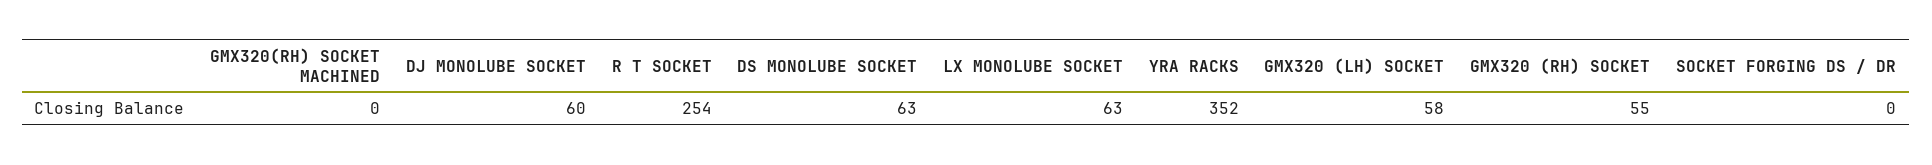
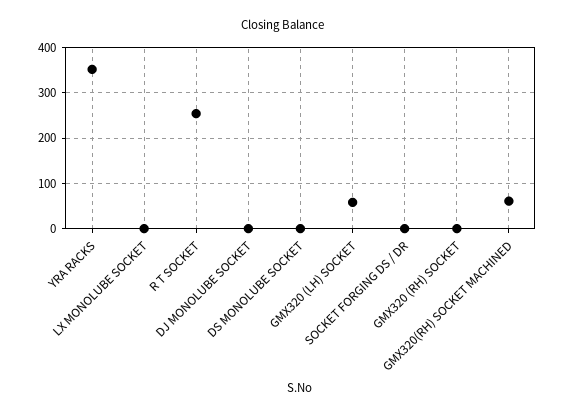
  {
-   "GMX320(RH) SOCKET MACHINED": 0,
+   "GMX320(RH) SOCKET MACHINED": 60,
-   "DJ MONOLUBE SOCKET": 60,
+   "DJ MONOLUBE SOCKET": 0,
    "R T SOCKET": 254,
-   "DS MONOLUBE SOCKET": 63,
+   "DS MONOLUBE SOCKET": 0,
-   "LX MONOLUBE SOCKET": 63,
+   "LX MONOLUBE SOCKET": 0,
    "YRA RACKS": 352,
    "GMX320 (LH) SOCKET": 58,
-   "GMX320 (RH) SOCKET": 55,
+   "GMX320 (RH) SOCKET": 0,
    "SOCKET FORGING DS / DR": 0
  }

